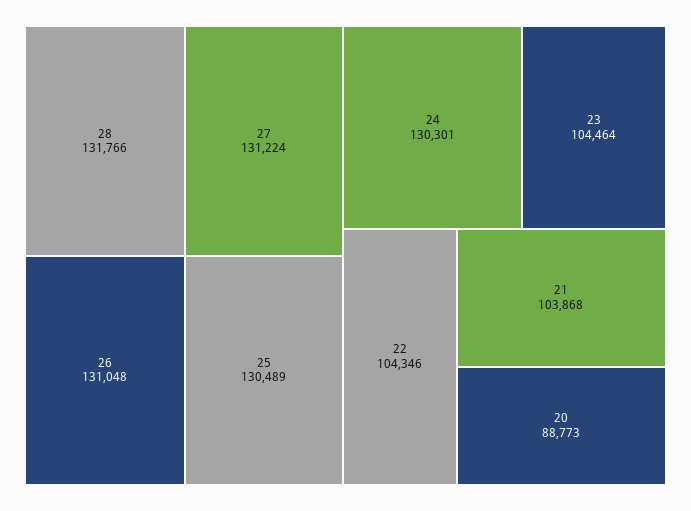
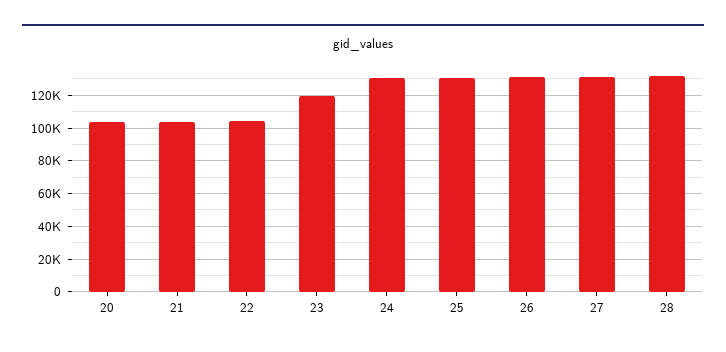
  {
    "28": 131766,
    "27": 131224,
    "26": 131048,
    "25": 130489,
    "24": 130301,
-   "23": 104464,
+   "23": 120000,
    "22": 104346,
    "21": 103868,
-   "20": 88773
+   "20": 105000
  }

